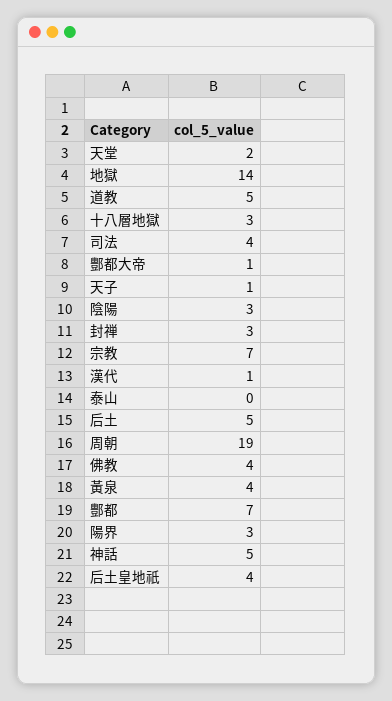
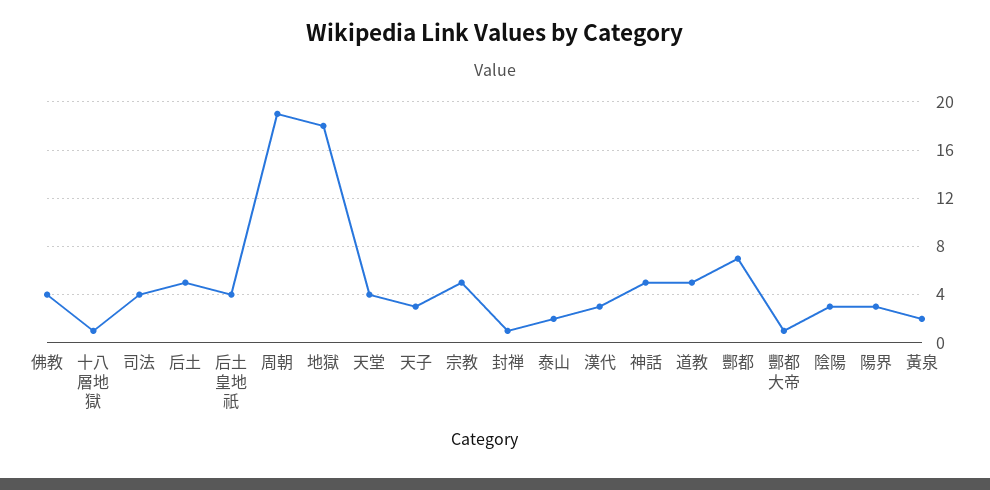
  {
-   "天堂": 2,
+   "天堂": 4,
-   "地獄": 14,
+   "地獄": 18,
    "道教": 5,
-   "十八層地獄": 3,
+   "十八層地獄": 1,
    "司法": 4,
    "酆都大帝": 1,
-   "天子": 1,
+   "天子": 3,
    "陰陽": 3,
-   "封禅": 3,
+   "封禅": 1,
-   "宗教": 7,
+   "宗教": 5,
-   "漢代": 1,
+   "漢代": 3,
-   "泰山": 0,
+   "泰山": 2,
    "后土": 5,
    "周朝": 19,
    "佛教": 4,
-   "黃泉": 4,
+   "黃泉": 2,
    "酆都": 7,
    "陽界": 3,
    "神話": 5,
    "后土皇地祇": 4
  }

